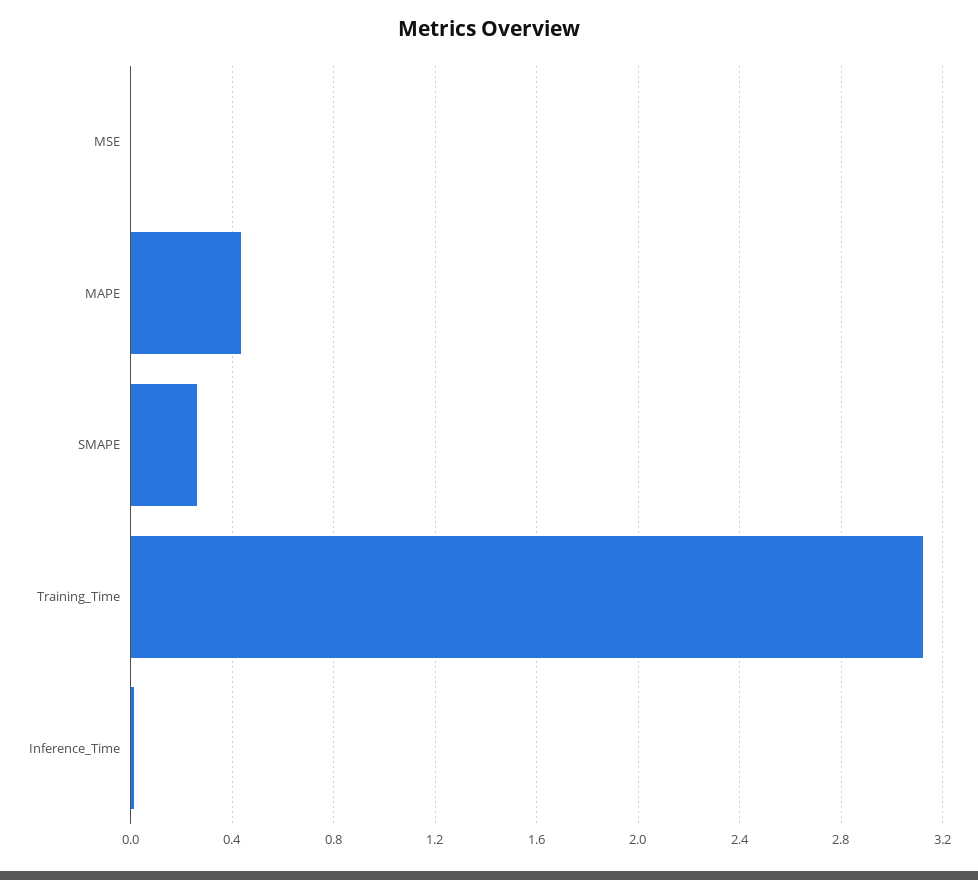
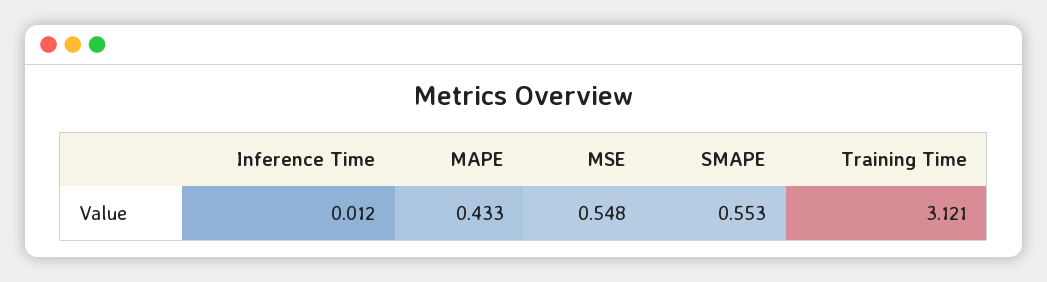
  {
-   "MSE": 0,
+   "MSE": 0.548,
    "MAPE": 0.433,
-   "SMAPE": 0.25,
+   "SMAPE": 0.553,
    "Training_Time": 3.121,
    "Inference_Time": 0.012
  }

